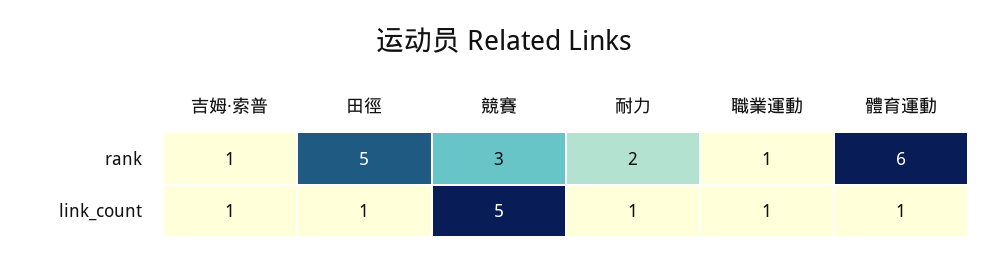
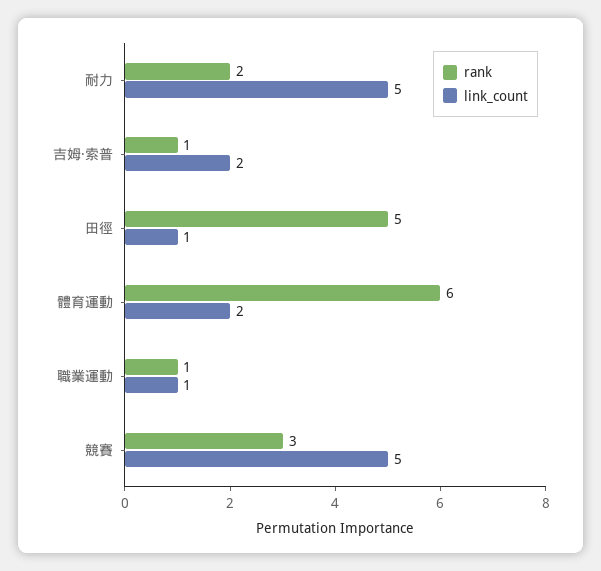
  {
    "rank": {
      "吉姆·索普": 1,
      "田徑": 5,
      "競賽": 3,
      "耐力": 2,
      "職業運動": 1,
      "體育運動": 6
    },
    "link_count": {
-     "吉姆·索普": 1,
+     "吉姆·索普": 2,
      "田徑": 1,
      "競賽": 5,
-     "耐力": 1,
+     "耐力": 5,
      "職業運動": 1,
-     "體育運動": 1
+     "體育運動": 2
    }
  }

